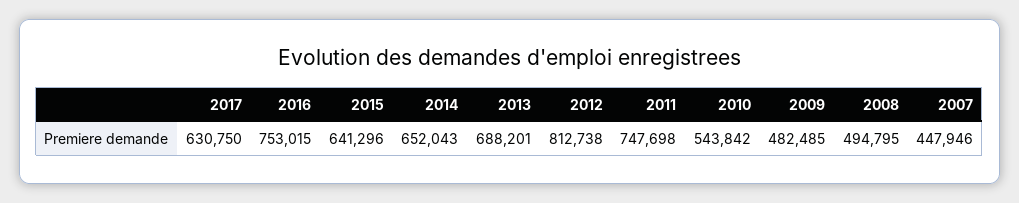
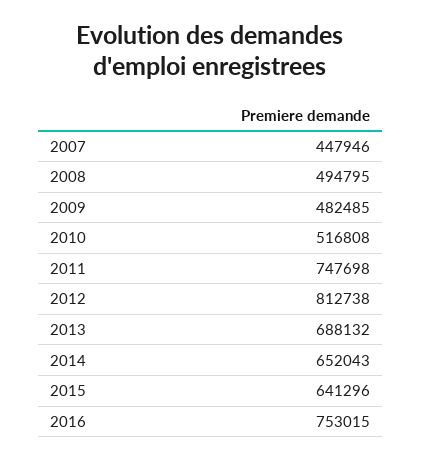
  {
-   "2017": 630750,
    "2016": 753015,
    "2015": 641296,
    "2014": 652043,
-   "2013": 688201,
+   "2013": 688132,
    "2012": 812738,
    "2011": 747698,
-   "2010": 543842,
+   "2010": 516808,
    "2009": 482485,
    "2008": 494795,
    "2007": 447946
  }

